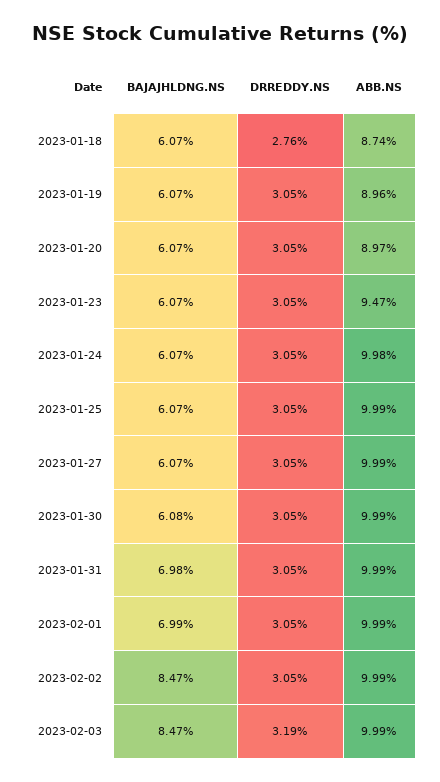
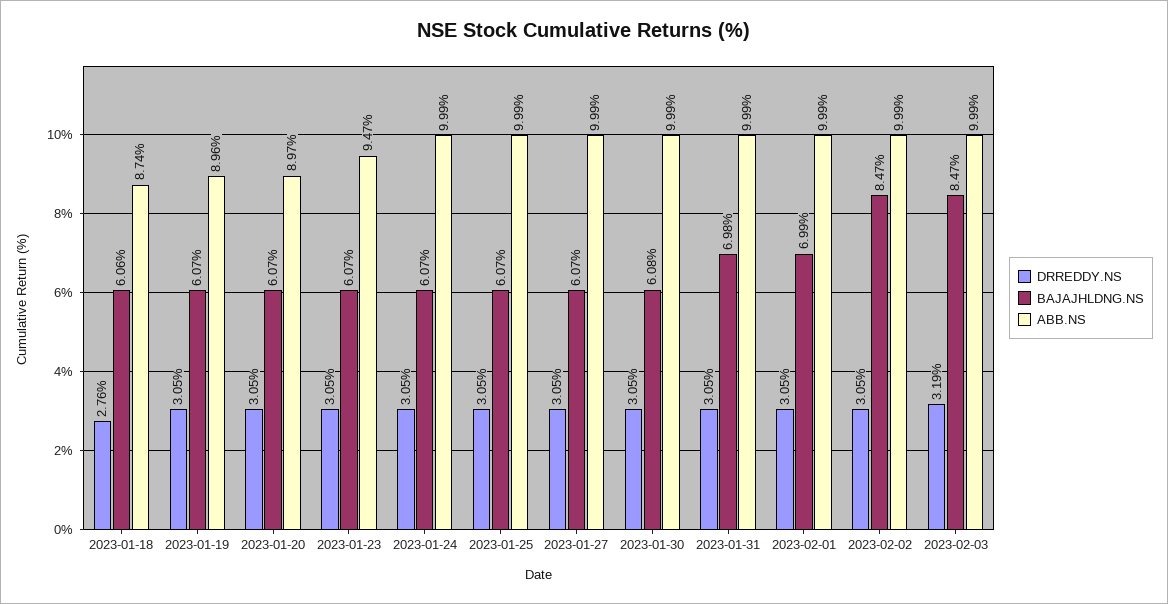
  {
    "BAJAJHLDNG.NS": {
-     "2023-01-18": 6.07,
+     "2023-01-18": 6.06,
      "2023-01-19": 6.07,
      "2023-01-20": 6.07,
      "2023-01-23": 6.07,
      "2023-01-24": 6.07,
      "2023-01-25": 6.07,
      "2023-01-27": 6.07,
      "2023-01-30": 6.08,
      "2023-01-31": 6.98,
      "2023-02-01": 6.99,
      "2023-02-02": 8.47,
      "2023-02-03": 8.47
    },
    "DRREDDY.NS": {
      "2023-01-18": 2.76,
      "2023-01-19": 3.05,
      "2023-01-20": 3.05,
      "2023-01-23": 3.05,
      "2023-01-24": 3.05,
      "2023-01-25": 3.05,
      "2023-01-27": 3.05,
      "2023-01-30": 3.05,
      "2023-01-31": 3.05,
      "2023-02-01": 3.05,
      "2023-02-02": 3.05,
      "2023-02-03": 3.19
    },
    "ABB.NS": {
      "2023-01-18": 8.74,
      "2023-01-19": 8.96,
      "2023-01-20": 8.97,
      "2023-01-23": 9.47,
-     "2023-01-24": 9.98,
+     "2023-01-24": 9.99,
      "2023-01-25": 9.99,
      "2023-01-27": 9.99,
      "2023-01-30": 9.99,
      "2023-01-31": 9.99,
      "2023-02-01": 9.99,
      "2023-02-02": 9.99,
      "2023-02-03": 9.99
    }
  }

